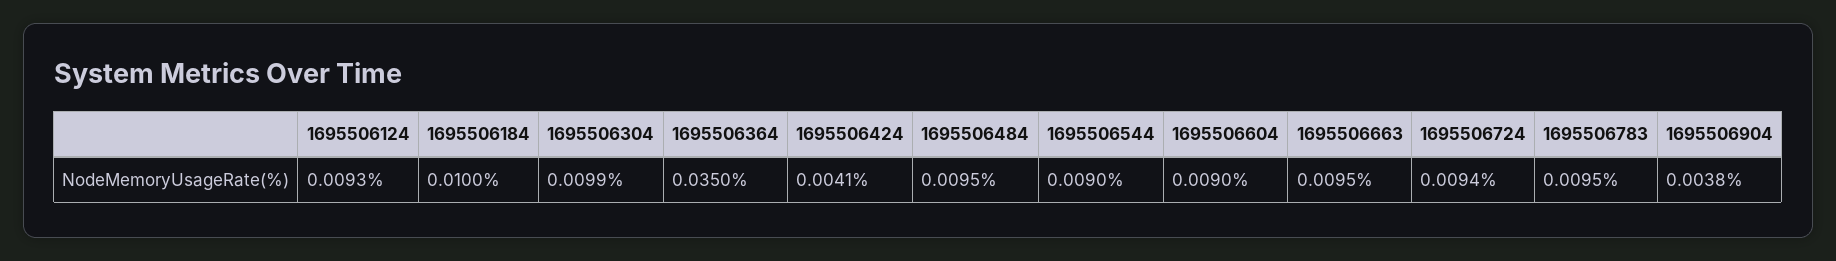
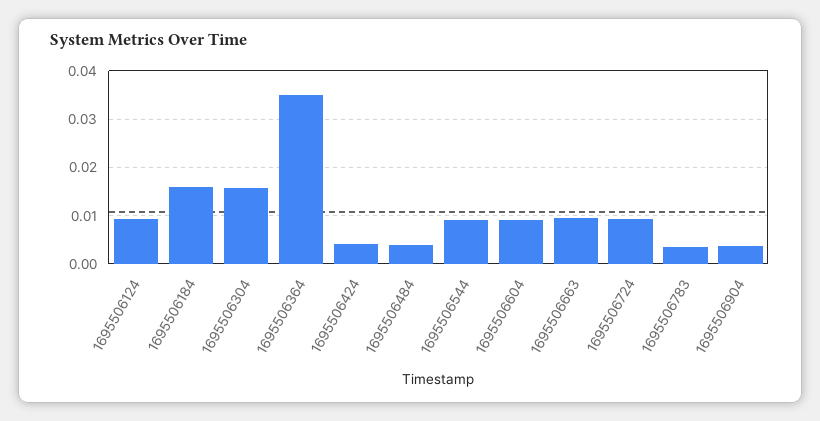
  {
    "1695506124": 0.0093,
-   "1695506184": 0.01,
+   "1695506184": 0.016,
-   "1695506304": 0.0099,
+   "1695506304": 0.016,
    "1695506364": 0.035,
    "1695506424": 0.0041,
-   "1695506484": 0.0095,
+   "1695506484": 0.004,
    "1695506544": 0.009,
    "1695506604": 0.009,
    "1695506663": 0.0095,
    "1695506724": 0.0094,
-   "1695506783": 0.0095,
+   "1695506783": 0.004,
    "1695506904": 0.0038
  }

